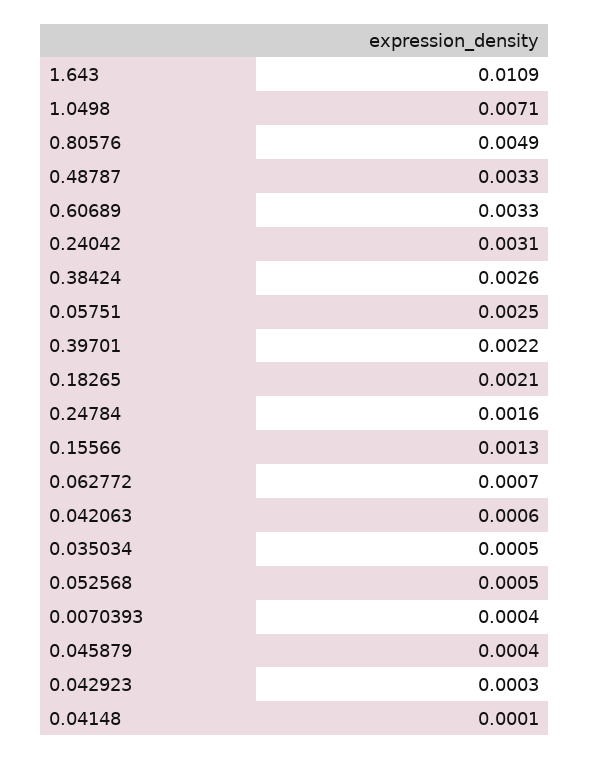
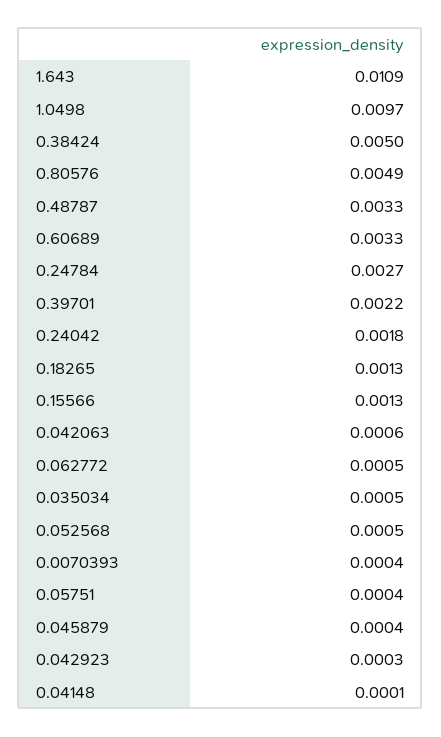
  {
    "1.643": 0.0109,
-   "1.0498": 0.0071,
+   "1.0498": 0.0097,
    "0.80576": 0.0049,
    "0.48787": 0.0033,
    "0.60689": 0.0033,
-   "0.24042": 0.0031,
+   "0.24042": 0.0018,
-   "0.38424": 0.0026,
+   "0.38424": 0.005,
-   "0.05751": 0.0025,
+   "0.05751": 0.0004,
    "0.39701": 0.0022,
-   "0.18265": 0.0021,
+   "0.18265": 0.0013,
-   "0.24784": 0.0016,
+   "0.24784": 0.0027,
    "0.15566": 0.0013,
-   "0.062772": 0.0007,
+   "0.062772": 0.0005,
    "0.042063": 0.0006,
    "0.035034": 0.0005,
    "0.052568": 0.0005,
    "0.0070393": 0.0004,
    "0.045879": 0.0004,
    "0.042923": 0.0003,
    "0.04148": 0.0001
  }

